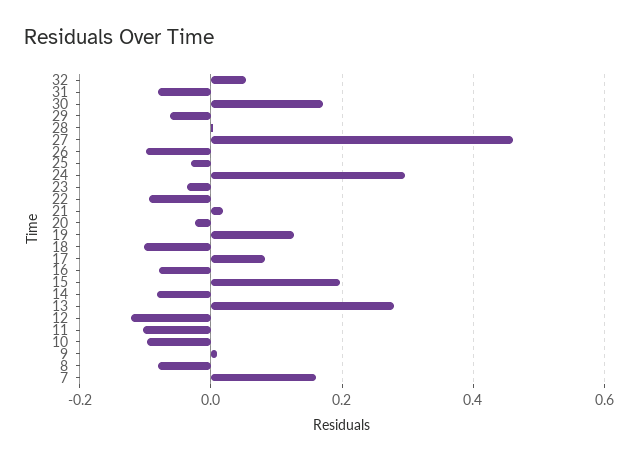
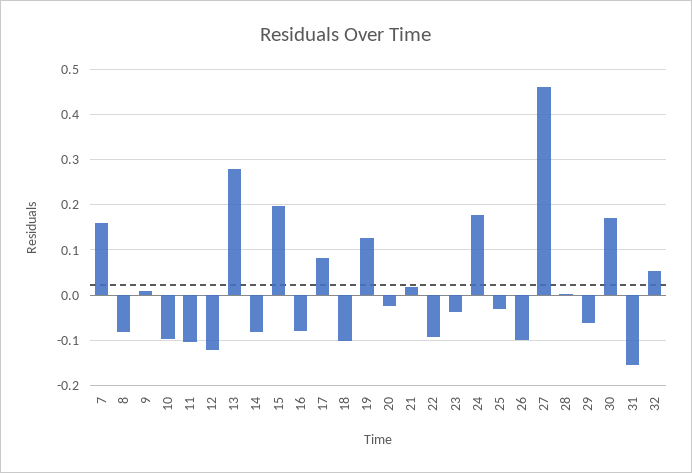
  {
    "32": 0.06,
-   "31": -0.08,
+   "31": -0.16,
    "30": 0.18,
    "29": -0.06,
    "28": 0,
    "27": 0.46,
    "26": -0.1,
    "25": -0.04,
-   "24": 0.3,
+   "24": 0.18,
    "23": -0.04,
    "22": -0.1,
    "21": 0.02,
    "20": -0.02,
    "19": 0.12,
    "18": -0.1,
    "17": 0.08,
    "16": -0.08,
    "15": 0.2,
    "14": -0.08,
    "13": 0.28,
    "12": -0.12,
    "11": -0.1,
    "10": -0.1,
    "9": 0,
    "8": -0.08,
    "7": 0.16
  }

